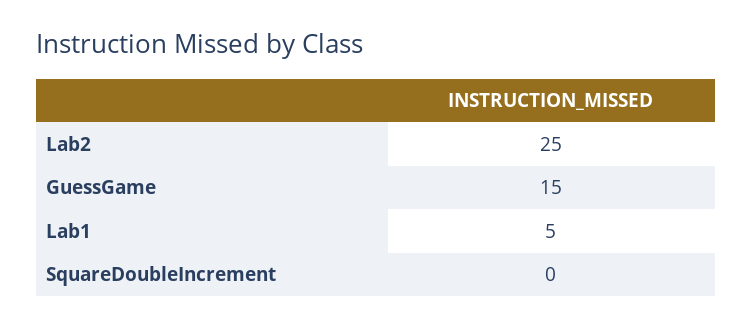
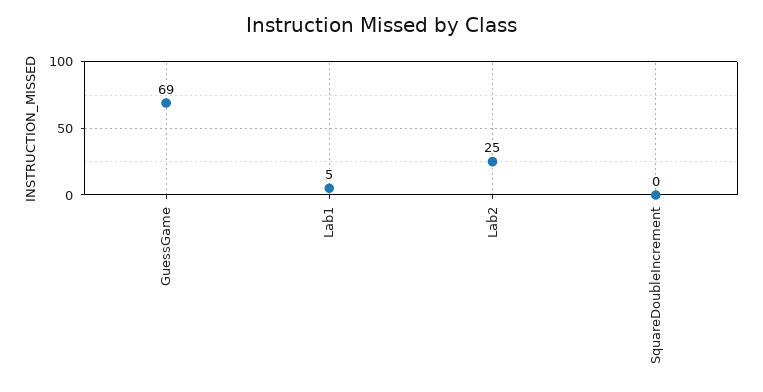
  {
    "Lab2": 25,
-   "GuessGame": 15,
+   "GuessGame": 69,
    "Lab1": 5,
    "SquareDoubleIncrement": 0
  }

